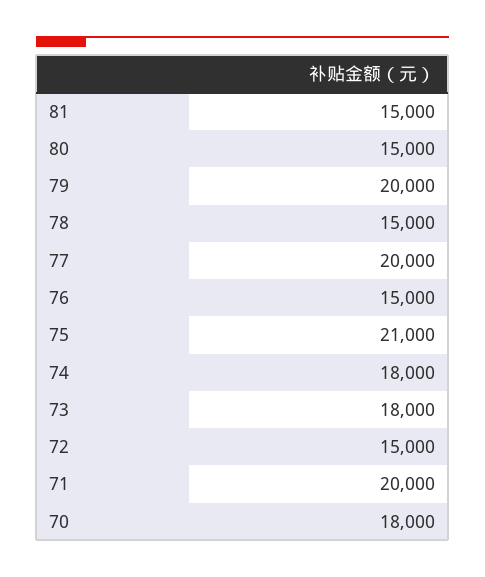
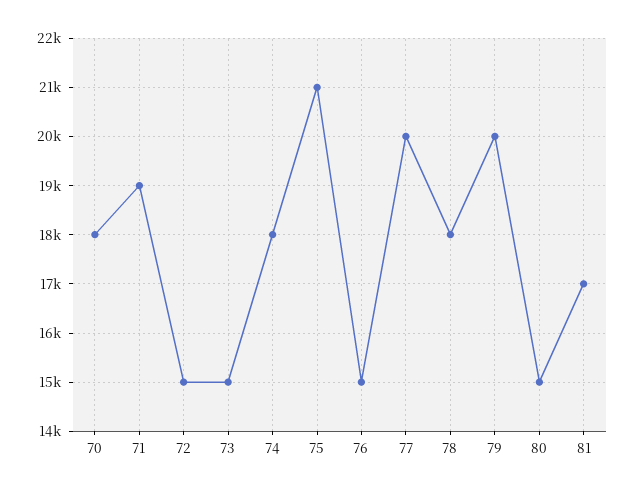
  {
-   "81": 15000,
+   "81": 17000,
    "80": 15000,
    "79": 20000,
-   "78": 15000,
+   "78": 18000,
    "77": 20000,
    "76": 15000,
    "75": 21000,
    "74": 18000,
-   "73": 18000,
+   "73": 15000,
    "72": 15000,
-   "71": 20000,
+   "71": 19000,
    "70": 18000
  }

